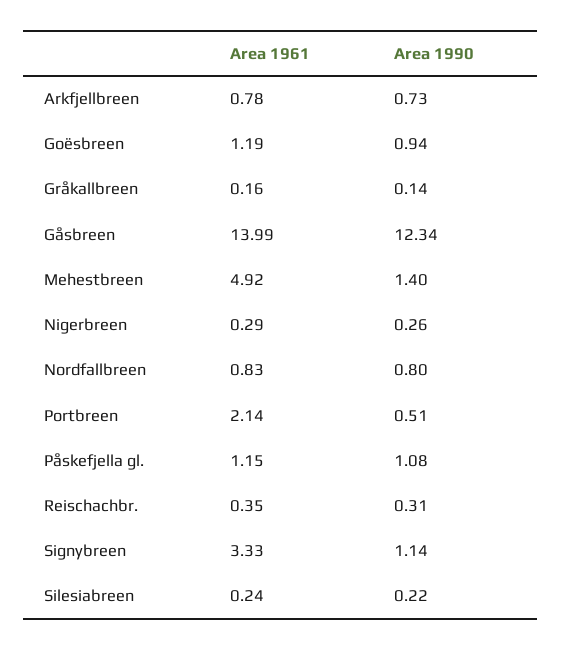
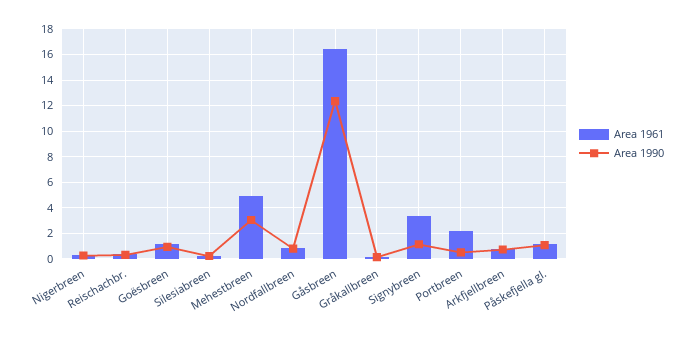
  {
    "Area 1961": {
      "Arkfjellbreen": 0.78,
      "Goësbreen": 1.19,
      "Gråkallbreen": 0.16,
-     "Gåsbreen": 13.99,
+     "Gåsbreen": 16.5,
      "Mehestbreen": 4.92,
      "Nigerbreen": 0.29,
      "Nordfallbreen": 0.83,
      "Portbreen": 2.14,
      "Påskefjella gl.": 1.15,
      "Reischachbr.": 0.35,
      "Signybreen": 3.33,
      "Silesiabreen": 0.24
    },
    "Area 1990": {
      "Arkfjellbreen": 0.73,
      "Goësbreen": 0.94,
      "Gråkallbreen": 0.14,
      "Gåsbreen": 12.34,
-     "Mehestbreen": 1.4,
+     "Mehestbreen": 3,
      "Nigerbreen": 0.26,
      "Nordfallbreen": 0.8,
      "Portbreen": 0.51,
      "Påskefjella gl.": 1.08,
      "Reischachbr.": 0.31,
      "Signybreen": 1.14,
      "Silesiabreen": 0.22
    }
  }

